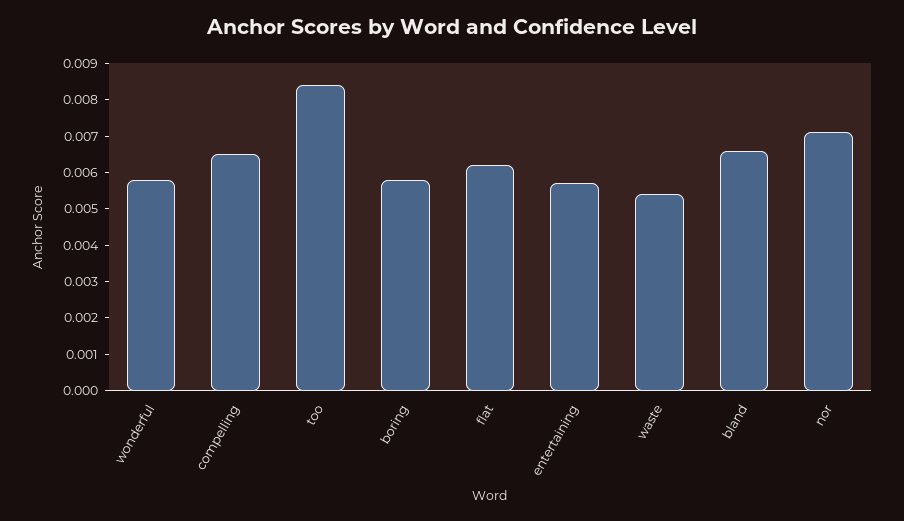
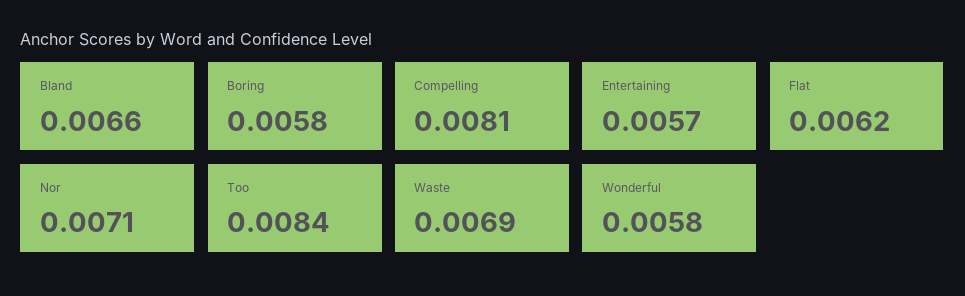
  {
    "wonderful": 0.0058,
-   "compelling": 0.0065,
+   "compelling": 0.0081,
    "too": 0.0084,
    "boring": 0.0058,
    "flat": 0.0062,
    "entertaining": 0.0057,
-   "waste": 0.0055,
+   "waste": 0.0069,
    "bland": 0.0066,
    "nor": 0.0071
  }

